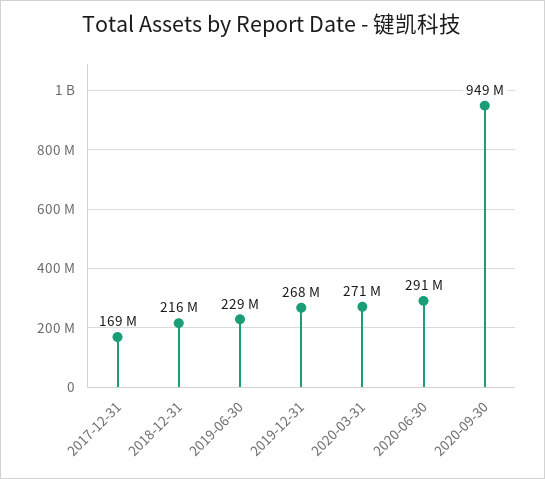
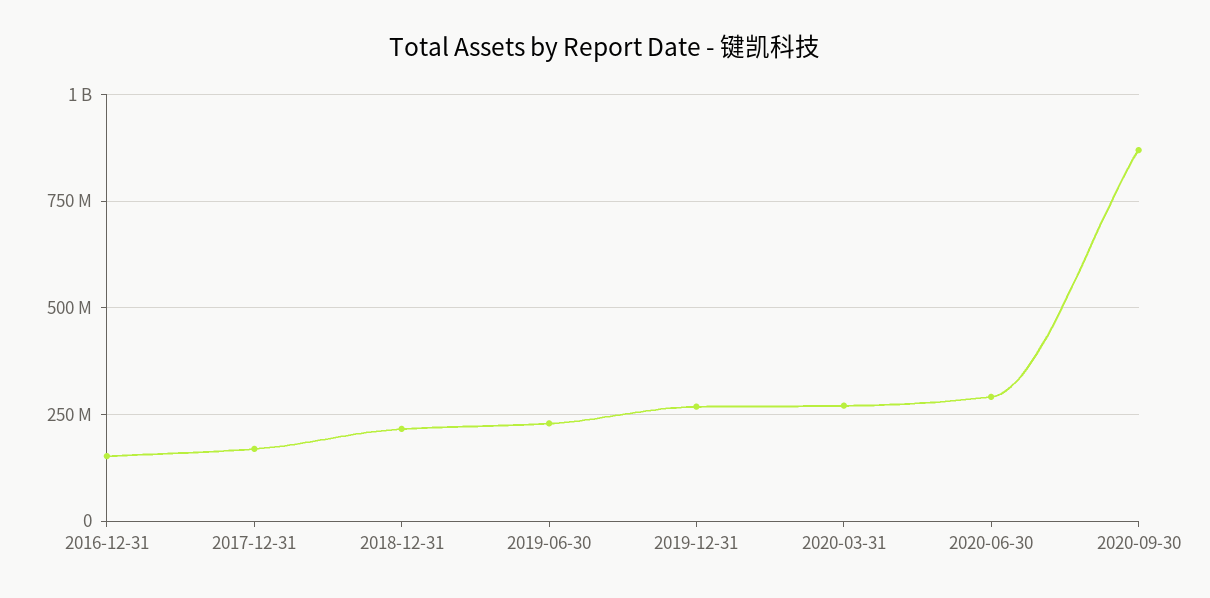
  {
    "2017-12-31": 169000000,
    "2018-12-31": 216000000,
    "2019-06-30": 229000000,
    "2019-12-31": 268000000,
    "2020-03-31": 271000000,
    "2020-06-30": 291000000,
-   "2020-09-30": 949000000
+   "2020-09-30": 875000000,
+   "2016-12-31": 150000000
  }

